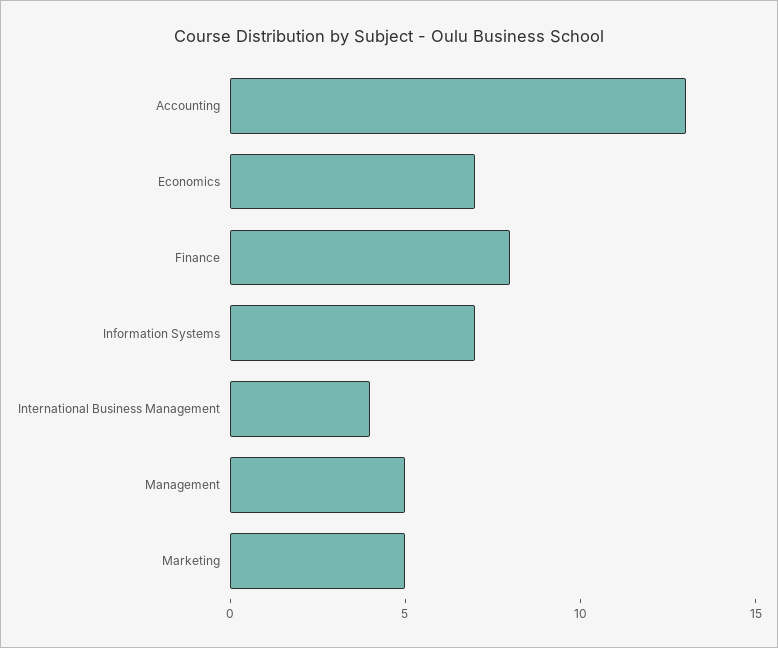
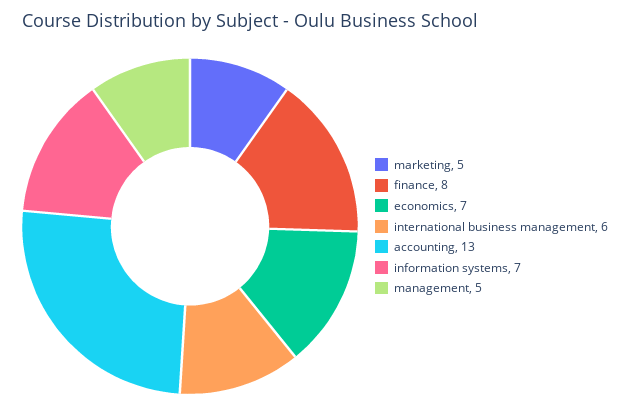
  {
    "Accounting": 13,
    "Economics": 7,
    "Finance": 8,
    "Information Systems": 7,
-   "International Business Management": 4,
+   "International Business Management": 6,
    "Management": 5,
    "Marketing": 5
  }

